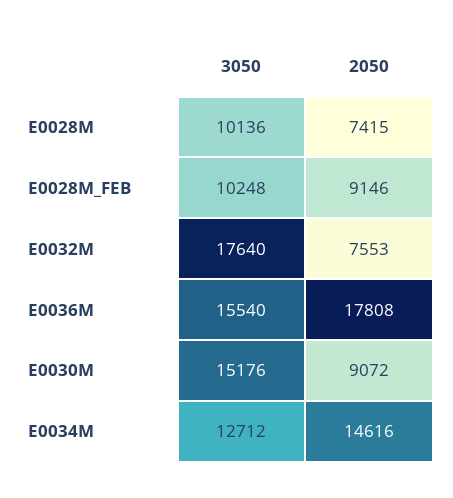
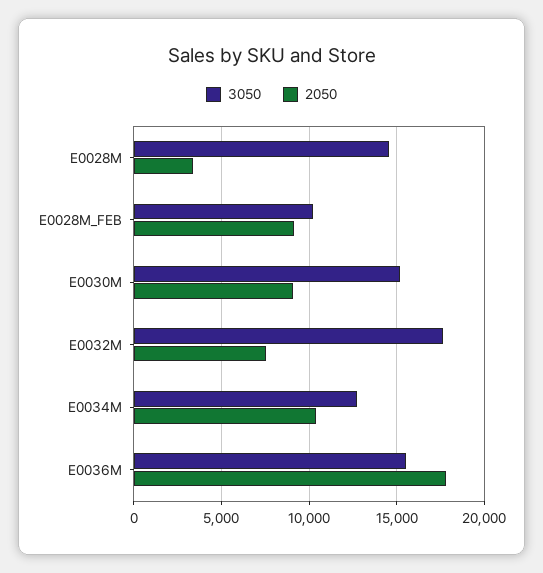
  {
    "3050": {
-     "E0028M": 10136,
+     "E0028M": 14500,
      "E0028M_FEB": 10248,
      "E0032M": 17640,
      "E0036M": 15540,
      "E0030M": 15176,
      "E0034M": 12712
    },
    "2050": {
-     "E0028M": 7415,
+     "E0028M": 3500,
      "E0028M_FEB": 9146,
      "E0032M": 7553,
      "E0036M": 17808,
      "E0030M": 9072,
-     "E0034M": 14616
+     "E0034M": 10500
    }
  }

